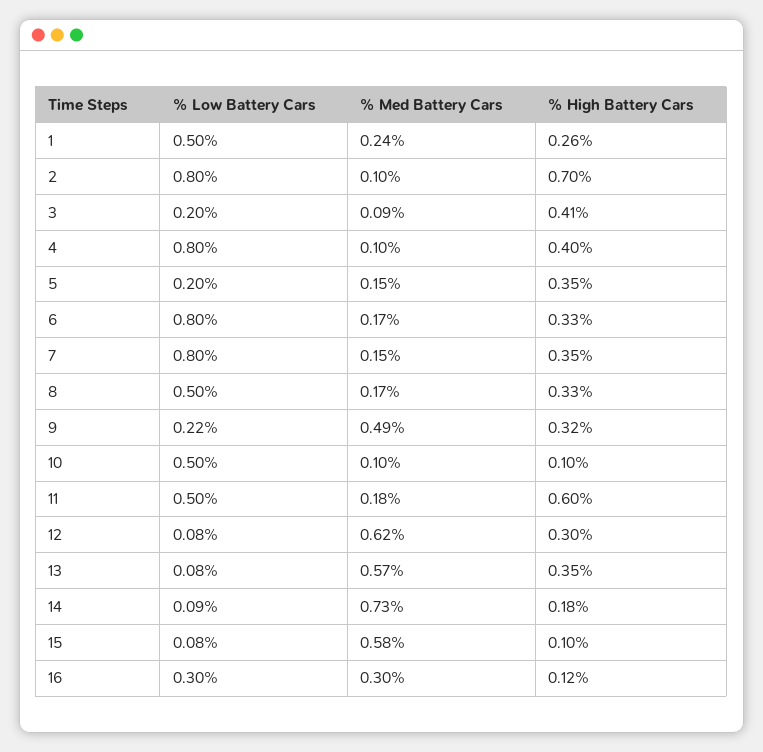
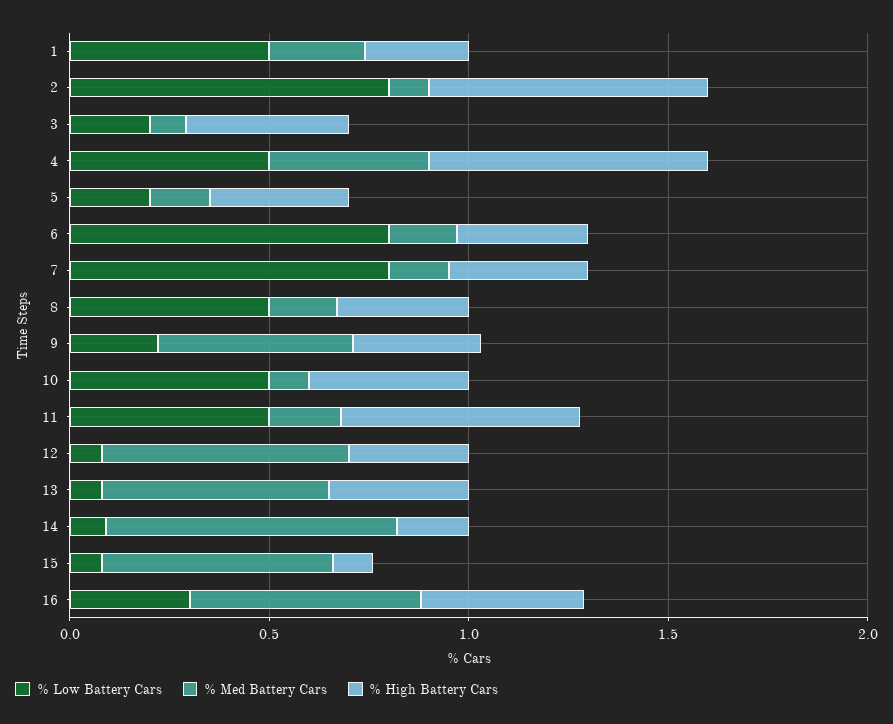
  {
    "% Low Battery Cars": {
      "1": 0.5,
      "2": 0.8,
      "3": 0.2,
-     "4": 0.8,
+     "4": 0.5,
      "5": 0.2,
      "6": 0.8,
      "7": 0.8,
      "8": 0.5,
      "9": 0.22,
      "10": 0.5,
      "11": 0.5,
      "12": 0.08,
      "13": 0.08,
      "14": 0.09,
      "15": 0.08,
      "16": 0.3
    },
    "% Med Battery Cars": {
      "1": 0.24,
      "2": 0.1,
      "3": 0.09,
-     "4": 0.1,
+     "4": 0.4,
      "5": 0.15,
      "6": 0.17,
      "7": 0.15,
      "8": 0.17,
      "9": 0.49,
      "10": 0.1,
      "11": 0.18,
      "12": 0.62,
      "13": 0.57,
      "14": 0.73,
      "15": 0.58,
-     "16": 0.3
+     "16": 0.6
    },
    "% High Battery Cars": {
      "1": 0.26,
      "2": 0.7,
      "3": 0.41,
-     "4": 0.4,
+     "4": 0.7,
      "5": 0.35,
      "6": 0.33,
      "7": 0.35,
      "8": 0.33,
      "9": 0.32,
-     "10": 0.1,
+     "10": 0.4,
      "11": 0.6,
      "12": 0.3,
      "13": 0.35,
      "14": 0.18,
      "15": 0.1,
-     "16": 0.12
+     "16": 0.4
    }
  }

